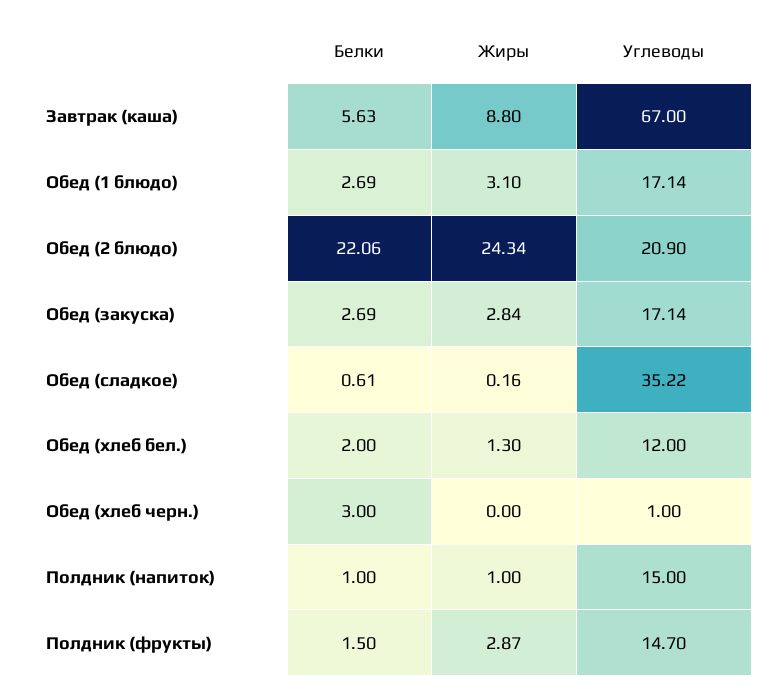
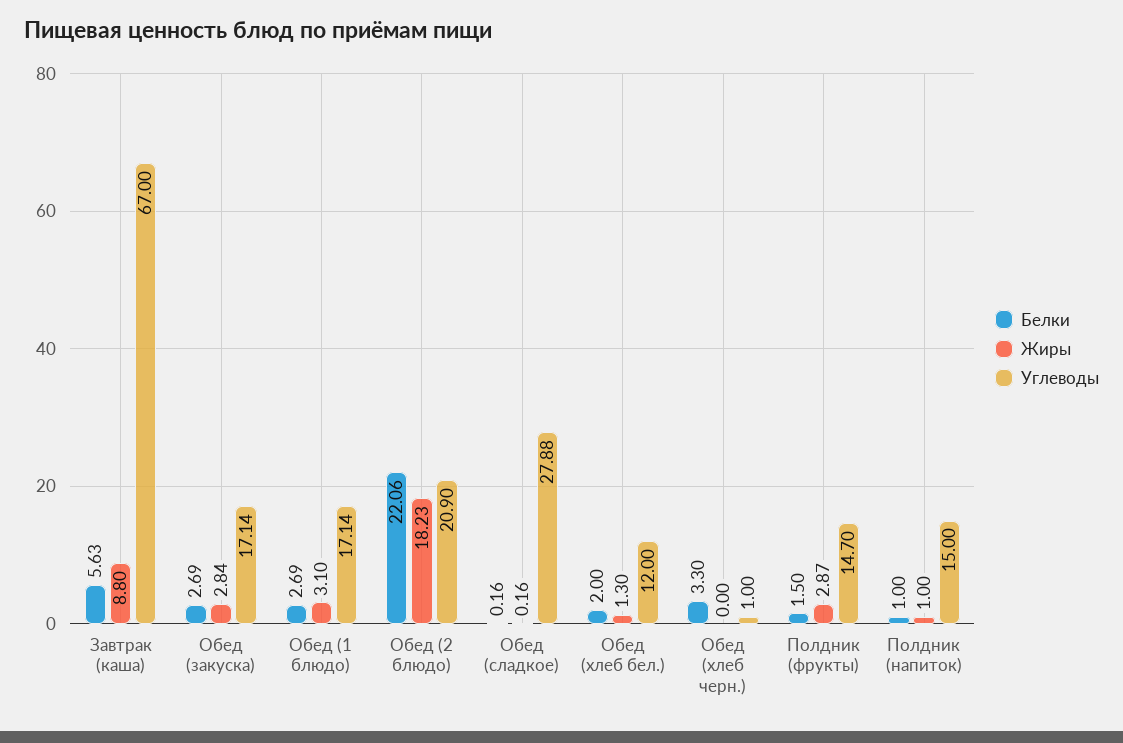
  {
    "Белки": {
      "Завтрак (каша)": 5.63,
      "Обед (1 блюдо)": 2.69,
      "Обед (2 блюдо)": 22.06,
      "Обед (закуска)": 2.69,
-     "Обед (сладкое)": 0.61,
+     "Обед (сладкое)": 0.16,
      "Обед (хлеб бел.)": 2,
-     "Обед (хлеб черн.)": 3,
+     "Обед (хлеб черн.)": 3.3,
      "Полдник (напиток)": 1,
      "Полдник (фрукты)": 1.5
    },
    "Жиры": {
      "Завтрак (каша)": 8.8,
      "Обед (1 блюдо)": 3.1,
-     "Обед (2 блюдо)": 24.34,
+     "Обед (2 блюдо)": 18.23,
      "Обед (закуска)": 2.84,
      "Обед (сладкое)": 0.16,
      "Обед (хлеб бел.)": 1.3,
      "Обед (хлеб черн.)": 0,
      "Полдник (напиток)": 1,
      "Полдник (фрукты)": 2.87
    },
    "Углеводы": {
      "Завтрак (каша)": 67,
      "Обед (1 блюдо)": 17.14,
      "Обед (2 блюдо)": 20.9,
      "Обед (закуска)": 17.14,
-     "Обед (сладкое)": 35.22,
+     "Обед (сладкое)": 27.88,
      "Обед (хлеб бел.)": 12,
      "Обед (хлеб черн.)": 1,
      "Полдник (напиток)": 15,
      "Полдник (фрукты)": 14.7
    }
  }

